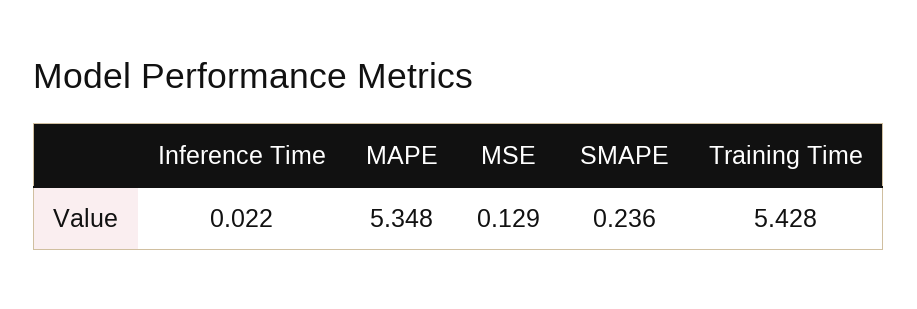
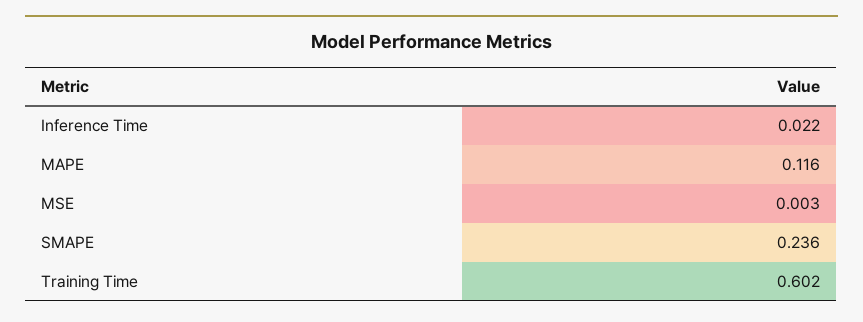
  {
    "Inference Time": 0.022,
-   "MAPE": 5.348,
+   "MAPE": 0.116,
-   "MSE": 0.129,
+   "MSE": 0.003,
    "SMAPE": 0.236,
-   "Training Time": 5.428
+   "Training Time": 0.602
  }

